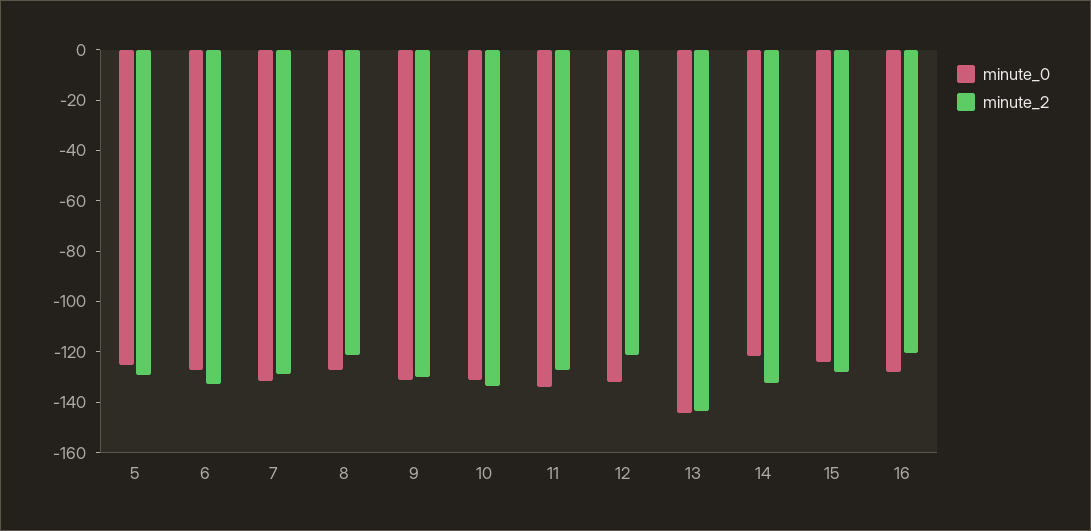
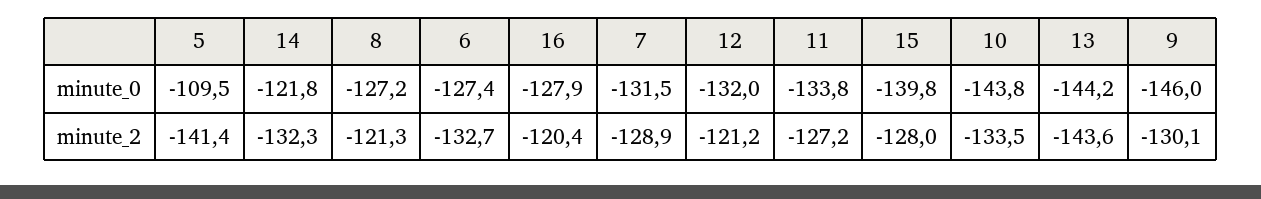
  {
    "minute_0": {
-     "5": -125,
+     "5": -109.5,
      "6": -127.4,
      "7": -131.5,
      "8": -127.2,
-     "9": -130,
+     "9": -146,
-     "10": -130,
+     "10": -143.8,
      "11": -133.8,
      "12": -132,
      "13": -144.2,
      "14": -121.8,
-     "15": -125,
+     "15": -139.8,
      "16": -127.9
    },
    "minute_2": {
-     "5": -130,
+     "5": -141.4,
      "6": -132.7,
      "7": -128.9,
      "8": -121.3,
      "9": -130.1,
      "10": -133.5,
      "11": -127.2,
      "12": -121.2,
      "13": -143.6,
      "14": -132.3,
      "15": -128,
      "16": -120.4
    }
  }

